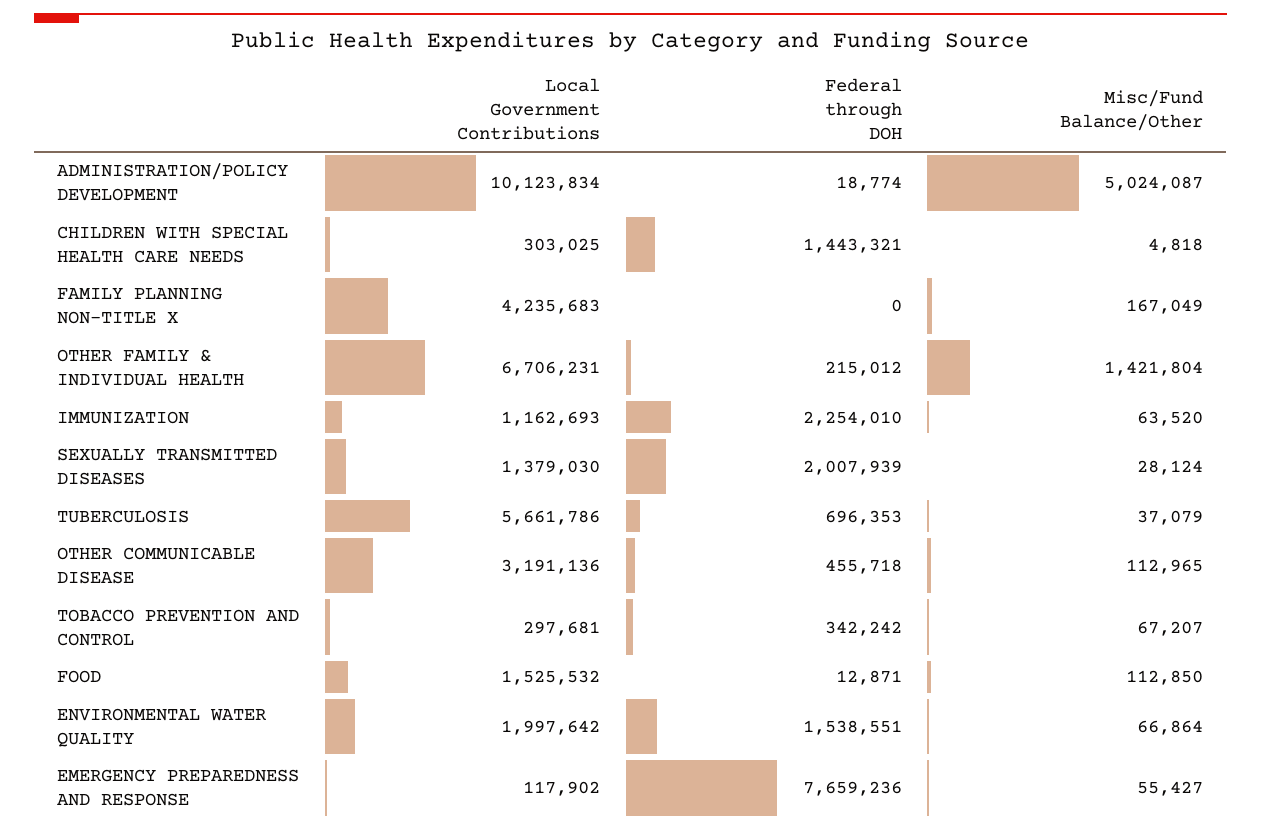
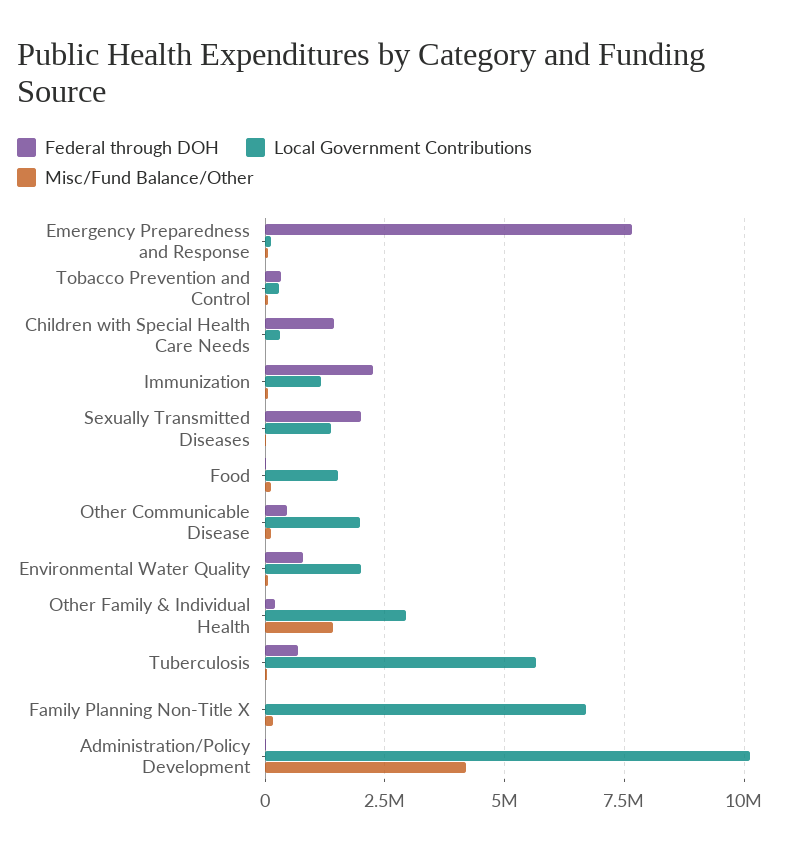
  {
    "Local Government Contributions": {
      "ADMINISTRATION/POLICY DEVELOPMENT": 10123834,
      "CHILDREN WITH SPECIAL HEALTH CARE NEEDS": 303025,
-     "FAMILY PLANNING NON-TITLE X": 4235683,
+     "FAMILY PLANNING NON-TITLE X": 6750000,
-     "OTHER FAMILY & INDIVIDUAL HEALTH": 6706231,
+     "OTHER FAMILY & INDIVIDUAL HEALTH": 3000000,
      "IMMUNIZATION": 1162693,
      "SEXUALLY TRANSMITTED DISEASES": 1379030,
      "TUBERCULOSIS": 5661786,
-     "OTHER COMMUNICABLE DISEASE": 3191136,
+     "OTHER COMMUNICABLE DISEASE": 2000000,
      "TOBACCO PREVENTION AND CONTROL": 297681,
      "FOOD": 1525532,
      "ENVIRONMENTAL WATER QUALITY": 1997642,
      "EMERGENCY PREPAREDNESS AND RESPONSE": 117902
    },
    "Federal through DOH": {
      "ADMINISTRATION/POLICY DEVELOPMENT": 18774,
      "CHILDREN WITH SPECIAL HEALTH CARE NEEDS": 1443321,
      "FAMILY PLANNING NON-TITLE X": 0,
      "OTHER FAMILY & INDIVIDUAL HEALTH": 215012,
      "IMMUNIZATION": 2254010,
      "SEXUALLY TRANSMITTED DISEASES": 2007939,
      "TUBERCULOSIS": 696353,
      "OTHER COMMUNICABLE DISEASE": 455718,
      "TOBACCO PREVENTION AND CONTROL": 342242,
      "FOOD": 12871,
-     "ENVIRONMENTAL WATER QUALITY": 1538551,
+     "ENVIRONMENTAL WATER QUALITY": 750000,
      "EMERGENCY PREPAREDNESS AND RESPONSE": 7659236
    },
    "Misc/Fund Balance/Other": {
-     "ADMINISTRATION/POLICY DEVELOPMENT": 5024087,
+     "ADMINISTRATION/POLICY DEVELOPMENT": 4250000,
      "CHILDREN WITH SPECIAL HEALTH CARE NEEDS": 4818,
      "FAMILY PLANNING NON-TITLE X": 167049,
      "OTHER FAMILY & INDIVIDUAL HEALTH": 1421804,
      "IMMUNIZATION": 63520,
      "SEXUALLY TRANSMITTED DISEASES": 28124,
      "TUBERCULOSIS": 37079,
      "OTHER COMMUNICABLE DISEASE": 112965,
      "TOBACCO PREVENTION AND CONTROL": 67207,
      "FOOD": 112850,
      "ENVIRONMENTAL WATER QUALITY": 66864,
      "EMERGENCY PREPAREDNESS AND RESPONSE": 55427
    }
  }

